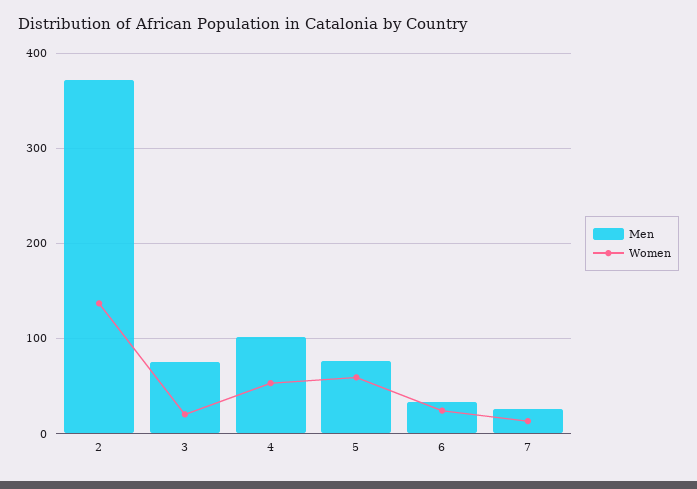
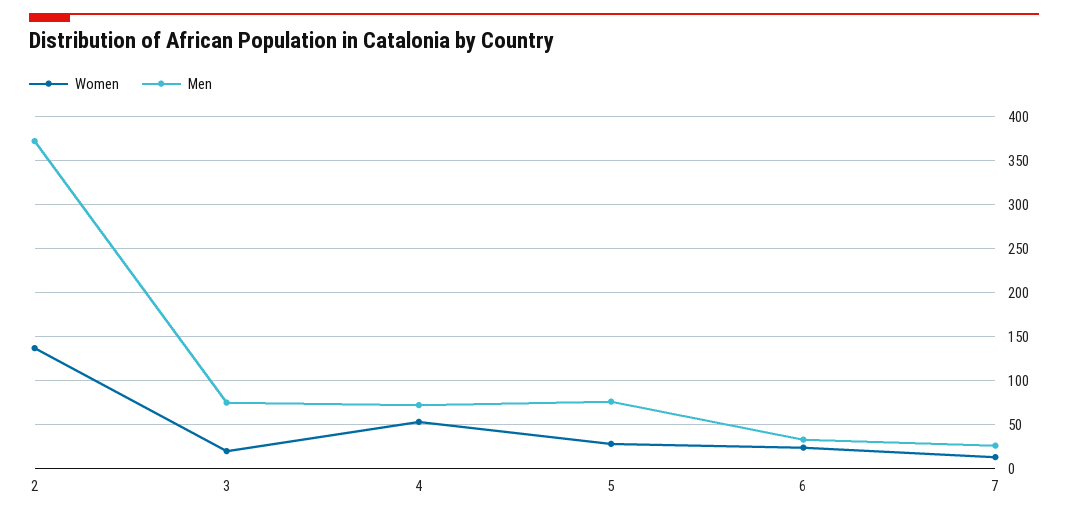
  {
    "Men": {
      "2": 370,
      "3": 80,
-     "4": 100,
+     "4": 70,
      "5": 80,
      "6": 30,
      "7": 30
    },
    "Women": {
      "2": 140,
      "3": 20,
      "4": 50,
-     "5": 60,
+     "5": 30,
      "6": 20,
      "7": 10
    }
  }

